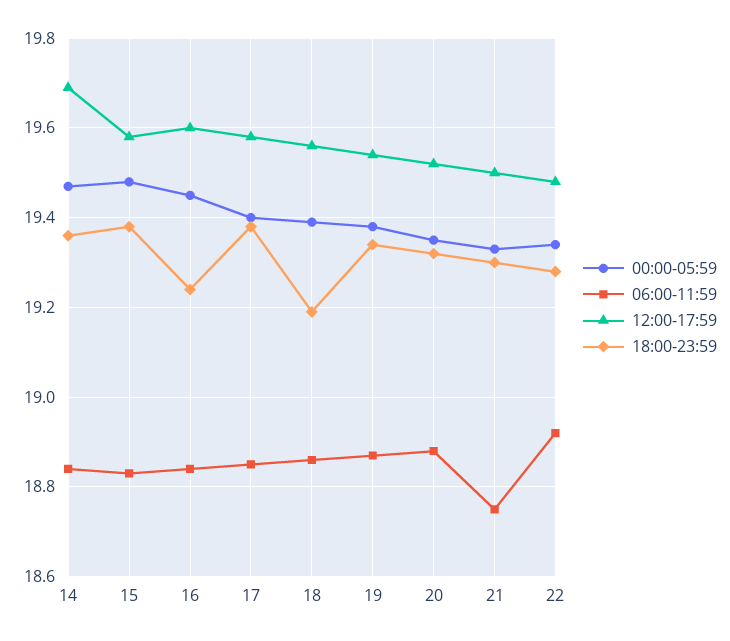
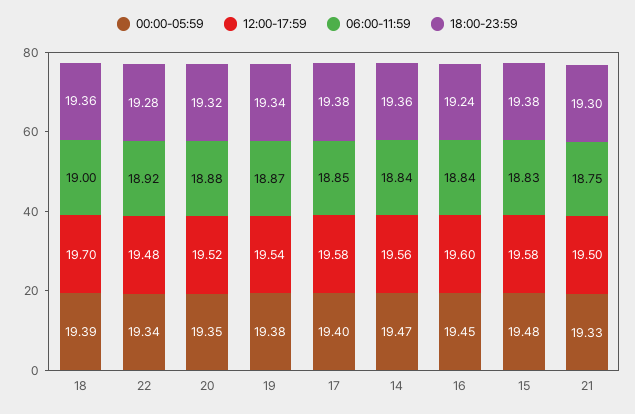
  {
    "00:00-05:59": {
      "14": 19.47,
      "15": 19.48,
      "16": 19.45,
      "17": 19.4,
      "18": 19.39,
      "19": 19.38,
      "20": 19.35,
      "21": 19.33,
      "22": 19.34
    },
    "06:00-11:59": {
      "14": 18.84,
      "15": 18.83,
      "16": 18.84,
      "17": 18.85,
-     "18": 18.85,
+     "18": 19,
      "19": 18.87,
      "20": 18.88,
      "21": 18.75,
      "22": 18.92
    },
    "12:00-17:59": {
-     "14": 19.7,
+     "14": 19.56,
      "15": 19.58,
      "16": 19.6,
      "17": 19.58,
-     "18": 19.55,
+     "18": 19.7,
      "19": 19.54,
      "20": 19.52,
      "21": 19.5,
      "22": 19.48
    },
    "18:00-23:59": {
      "14": 19.36,
      "15": 19.38,
      "16": 19.24,
      "17": 19.38,
-     "18": 19.2,
+     "18": 19.36,
      "19": 19.34,
      "20": 19.32,
      "21": 19.3,
      "22": 19.28
    }
  }

